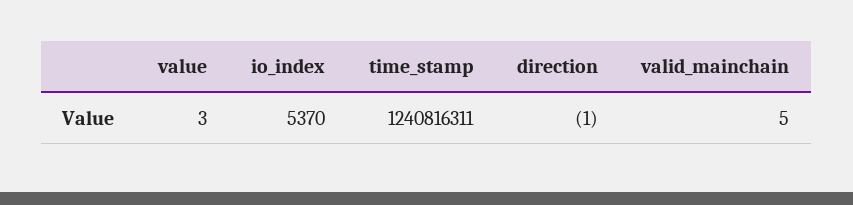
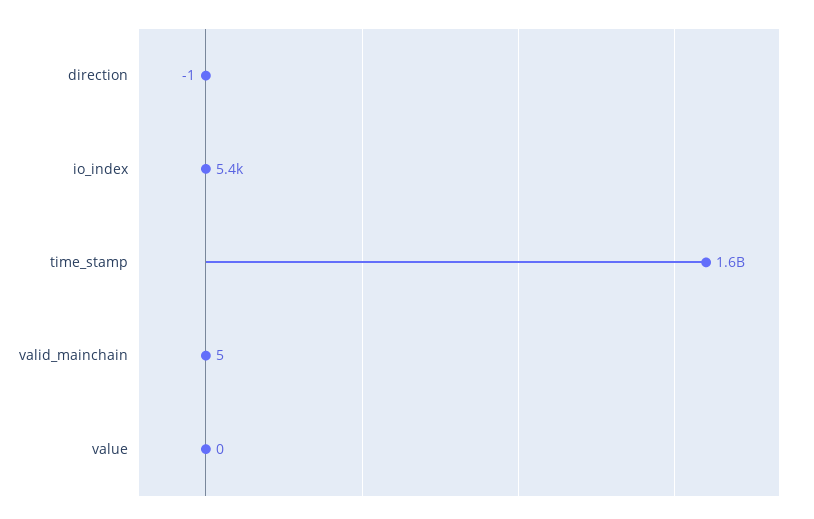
  {
-   "value": 3,
+   "value": 0,
    "io_index": 5370,
-   "time_stamp": 1240816311,
+   "time_stamp": 1600000000,
    "direction": -1,
    "valid_mainchain": 5
  }

